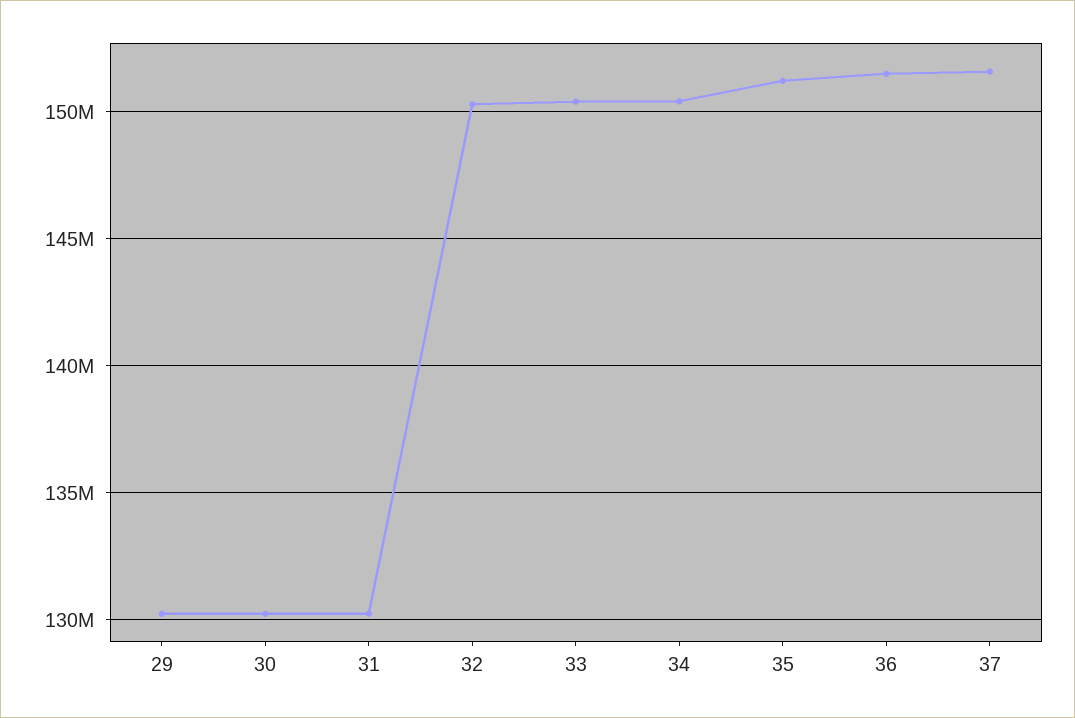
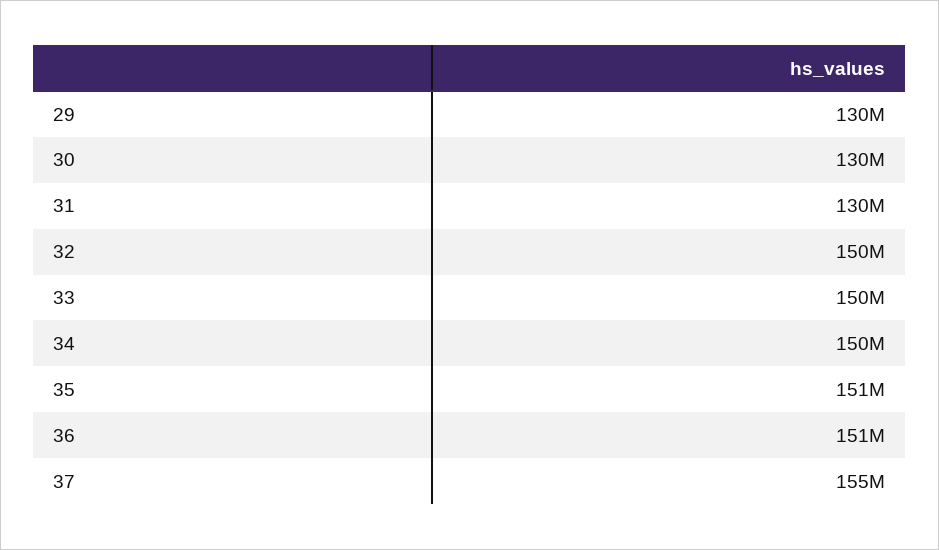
  {
    "29": 130000000,
    "30": 130000000,
    "31": 130000000,
    "32": 150000000,
    "33": 150000000,
    "34": 150000000,
    "35": 151000000,
    "36": 151000000,
-   "37": 151500000
+   "37": 155000000
  }

